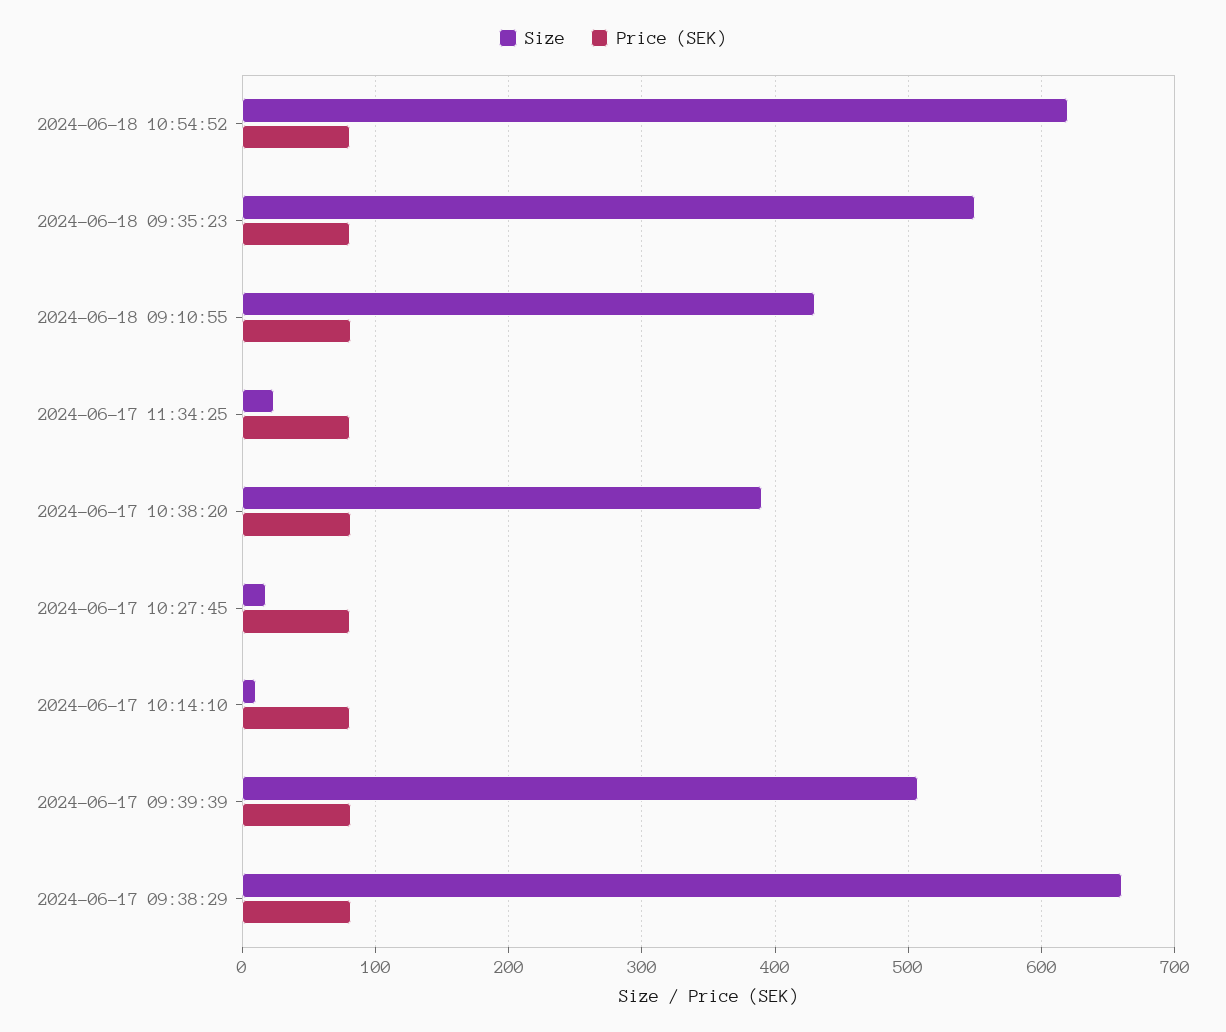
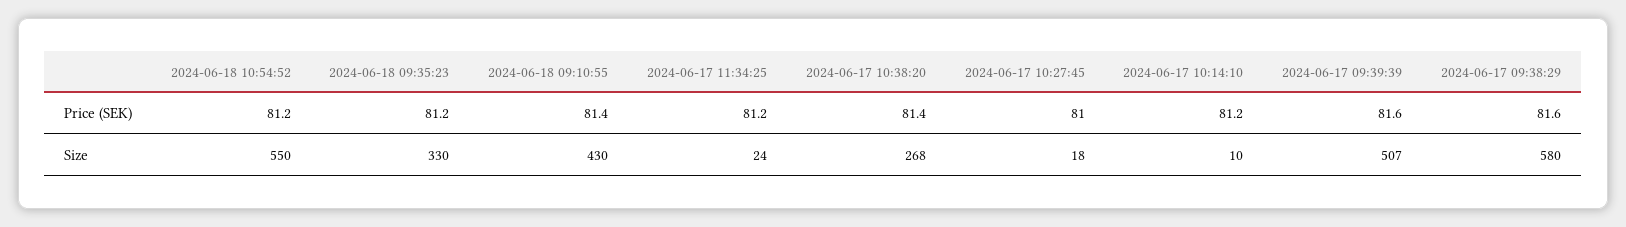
  {
    "Size": {
-     "2024-06-18 10:54:52": 620,
+     "2024-06-18 10:54:52": 550,
-     "2024-06-18 09:35:23": 550,
+     "2024-06-18 09:35:23": 330,
      "2024-06-18 09:10:55": 430,
      "2024-06-17 11:34:25": 24,
-     "2024-06-17 10:38:20": 390,
+     "2024-06-17 10:38:20": 268,
      "2024-06-17 10:27:45": 18,
      "2024-06-17 10:14:10": 10,
      "2024-06-17 09:39:39": 507,
-     "2024-06-17 09:38:29": 660
+     "2024-06-17 09:38:29": 580
    },
    "Price (SEK)": {
      "2024-06-18 10:54:52": 81.2,
      "2024-06-18 09:35:23": 81.2,
      "2024-06-18 09:10:55": 81.4,
      "2024-06-17 11:34:25": 81.2,
      "2024-06-17 10:38:20": 81.4,
      "2024-06-17 10:27:45": 81,
      "2024-06-17 10:14:10": 81.2,
      "2024-06-17 09:39:39": 81.6,
      "2024-06-17 09:38:29": 81.6
    }
  }

